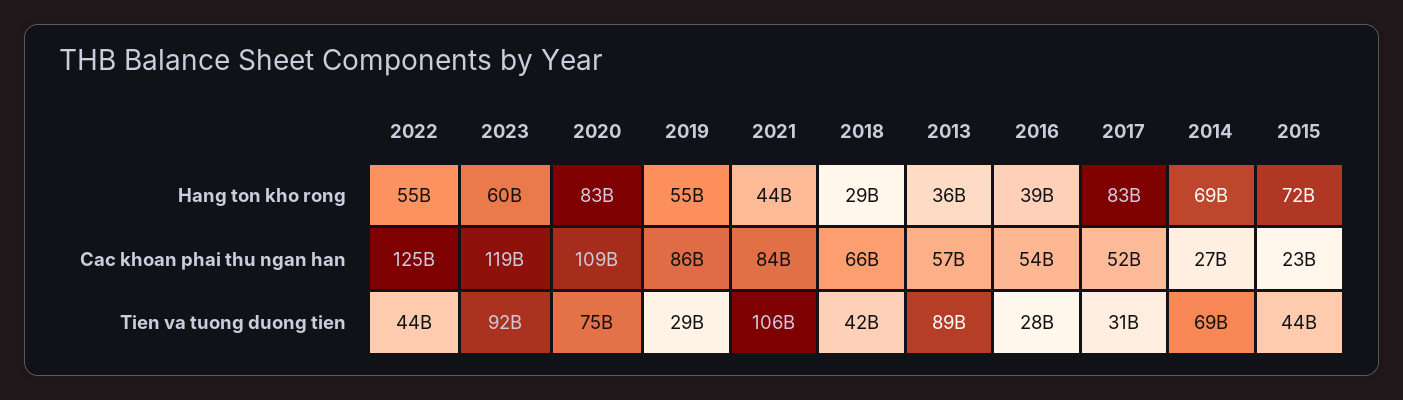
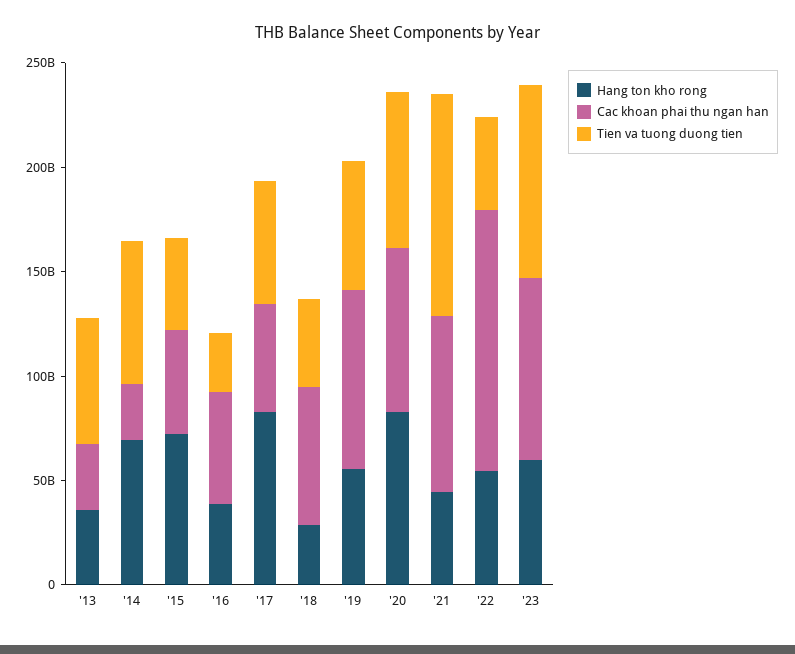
  {
    "Hang ton kho rong": {
      "2022": 55000000000,
      "2023": 60000000000,
      "2020": 83000000000,
      "2019": 55000000000,
      "2021": 44000000000,
      "2018": 29000000000,
      "2013": 36000000000,
      "2016": 39000000000,
      "2017": 83000000000,
      "2014": 69000000000,
      "2015": 72000000000
    },
    "Cac khoan phai thu ngan han": {
      "2022": 125000000000,
-     "2023": 119000000000,
+     "2023": 90000000000,
-     "2020": 109000000000,
+     "2020": 80000000000,
      "2019": 86000000000,
      "2021": 84000000000,
      "2018": 66000000000,
-     "2013": 57000000000,
+     "2013": 30000000000,
      "2016": 54000000000,
      "2017": 52000000000,
      "2014": 27000000000,
-     "2015": 23000000000
+     "2015": 50000000000
    },
    "Tien va tuong duong tien": {
      "2022": 44000000000,
      "2023": 92000000000,
      "2020": 75000000000,
-     "2019": 29000000000,
+     "2019": 60000000000,
      "2021": 106000000000,
      "2018": 42000000000,
-     "2013": 89000000000,
+     "2013": 60000000000,
      "2016": 28000000000,
-     "2017": 31000000000,
+     "2017": 60000000000,
      "2014": 69000000000,
      "2015": 44000000000
    }
  }

